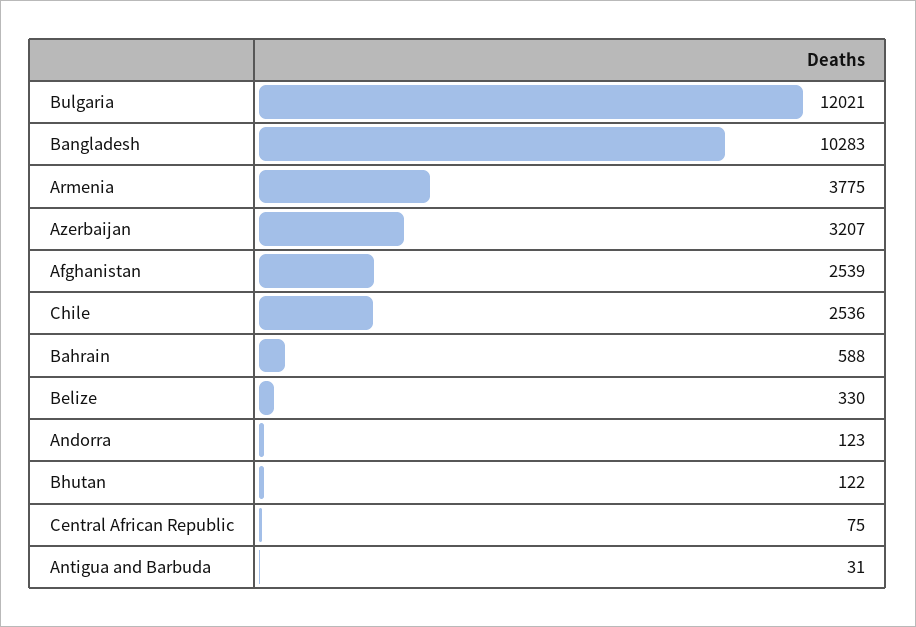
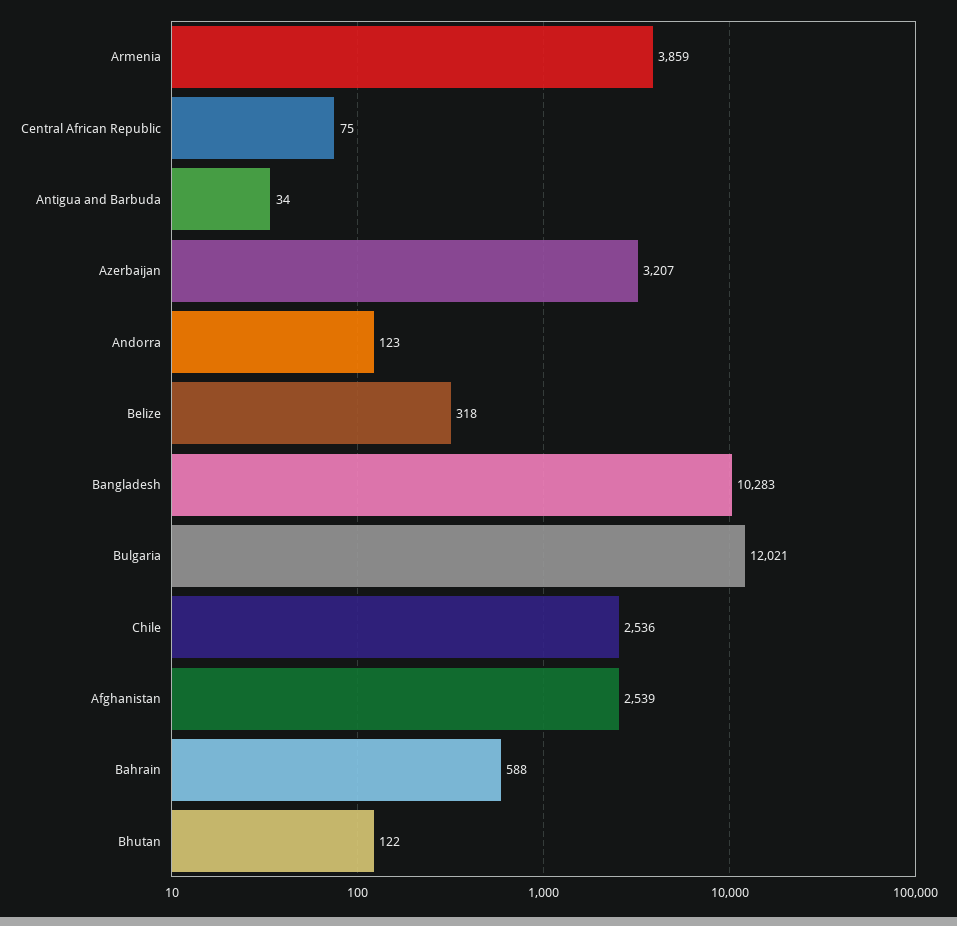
  {
    "Bulgaria": 12021,
    "Bangladesh": 10283,
-   "Armenia": 3775,
+   "Armenia": 3859,
    "Azerbaijan": 3207,
    "Afghanistan": 2539,
    "Chile": 2536,
    "Bahrain": 588,
-   "Belize": 330,
+   "Belize": 318,
    "Andorra": 123,
    "Bhutan": 122,
    "Central African Republic": 75,
-   "Antigua and Barbuda": 31
+   "Antigua and Barbuda": 34
  }

